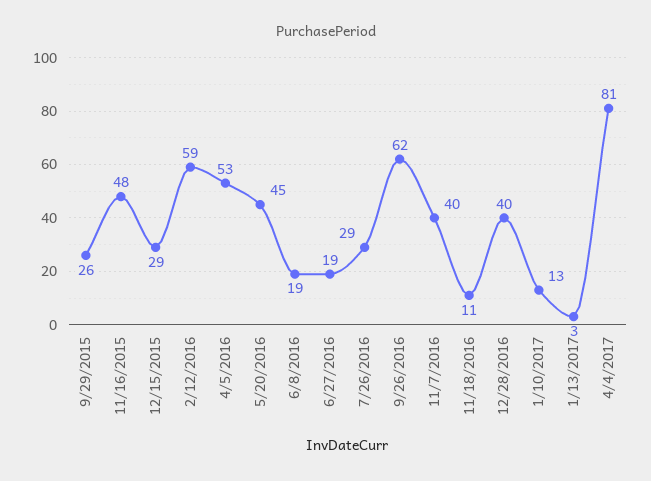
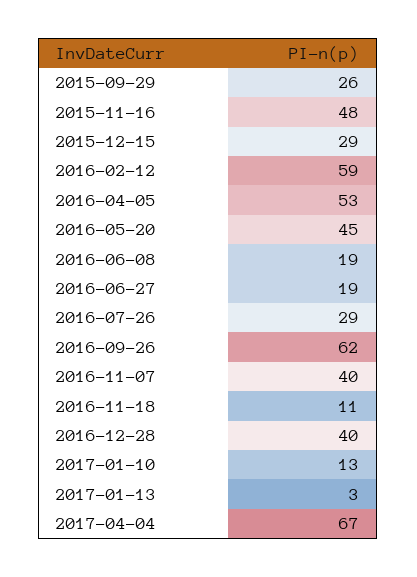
  {
    "9/29/2015": 26,
    "11/16/2015": 48,
    "12/15/2015": 29,
    "2/12/2016": 59,
    "4/5/2016": 53,
    "5/20/2016": 45,
    "6/8/2016": 19,
    "6/27/2016": 19,
    "7/26/2016": 29,
    "9/26/2016": 62,
    "11/7/2016": 40,
    "11/18/2016": 11,
    "12/28/2016": 40,
    "1/10/2017": 13,
    "1/13/2017": 3,
-   "4/4/2017": 81
+   "4/4/2017": 67
  }

